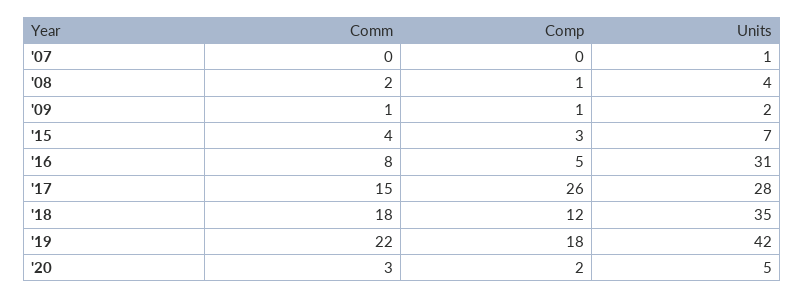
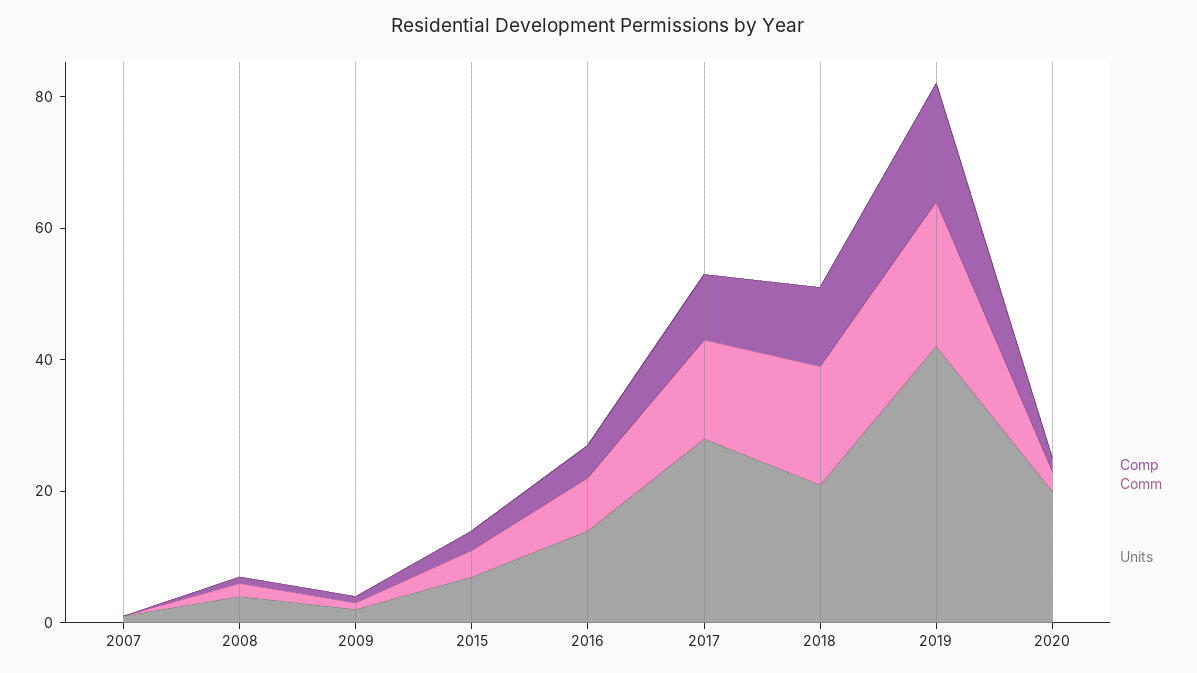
  {
    "Comm": {
      "'07": 0,
      "'08": 2,
      "'09": 1,
      "'15": 4,
      "'16": 8,
      "'17": 15,
      "'18": 18,
      "'19": 22,
      "'20": 3
    },
    "Comp": {
      "'07": 0,
      "'08": 1,
      "'09": 1,
      "'15": 3,
      "'16": 5,
-     "'17": 26,
+     "'17": 10,
      "'18": 12,
      "'19": 18,
      "'20": 2
    },
    "Units": {
      "'07": 1,
      "'08": 4,
      "'09": 2,
      "'15": 7,
-     "'16": 31,
+     "'16": 15,
      "'17": 28,
-     "'18": 35,
+     "'18": 20,
      "'19": 42,
-     "'20": 5
+     "'20": 20
    }
  }

